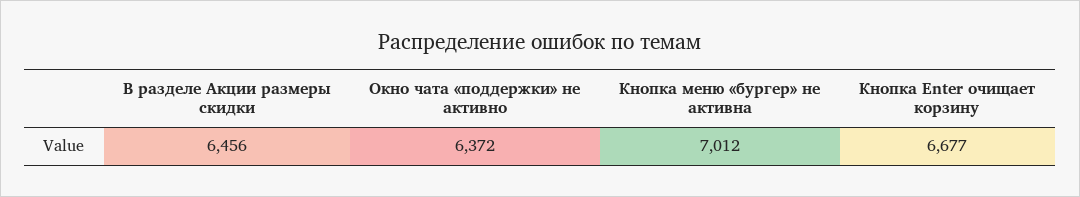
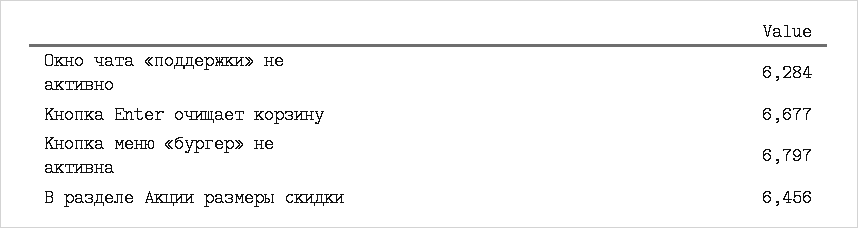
  {
    "В разделе Акции размеры скидки": 6456,
-   "Окно чата «поддержки» не активно": 6372,
+   "Окно чата «поддержки» не активно": 6284,
-   "Кнопка меню «бургер» не активна": 7012,
+   "Кнопка меню «бургер» не активна": 6797,
    "Кнопка Enter очищает корзину": 6677
  }

